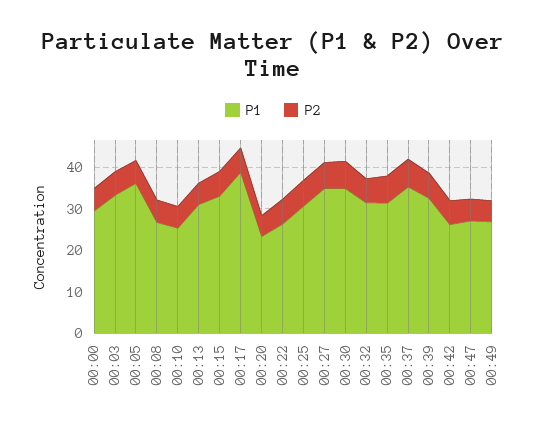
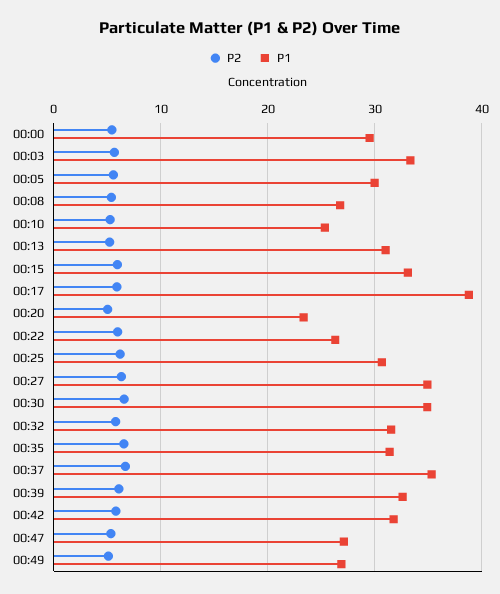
  {
    "P1": {
      "00:00": 30,
      "00:03": 33,
-     "00:05": 36,
+     "00:05": 30,
      "00:08": 27,
      "00:10": 25,
      "00:13": 31,
      "00:15": 33,
      "00:17": 39,
      "00:20": 23,
      "00:22": 26,
      "00:25": 31,
      "00:27": 35,
      "00:30": 35,
      "00:32": 32,
      "00:35": 31,
      "00:37": 35,
      "00:39": 33,
-     "00:42": 26,
+     "00:42": 32,
      "00:47": 27,
      "00:49": 27
    },
    "P2": {
      "00:00": 5,
      "00:03": 6,
      "00:05": 6,
      "00:08": 5,
      "00:10": 5,
      "00:13": 5,
      "00:15": 6,
      "00:17": 6,
      "00:20": 5,
      "00:22": 6,
      "00:25": 6,
      "00:27": 6,
      "00:30": 7,
      "00:32": 6,
      "00:35": 7,
      "00:37": 7,
      "00:39": 6,
      "00:42": 6,
      "00:47": 5,
      "00:49": 5
    }
  }

